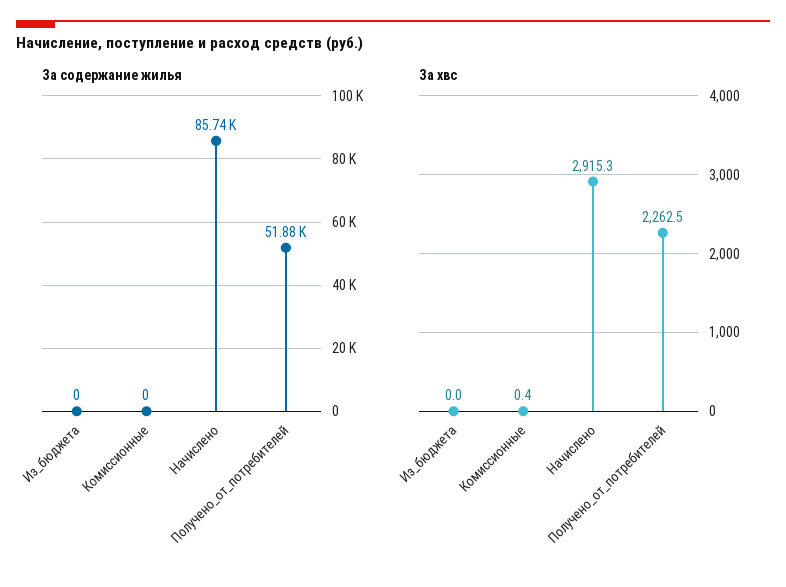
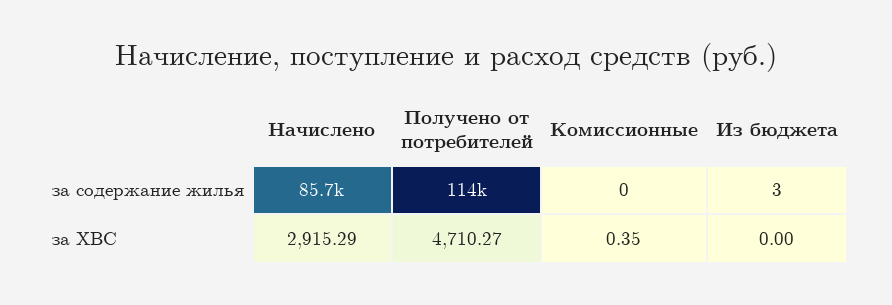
  {
    "За содержание жилья": {
-     "Из_бюджета": 0,
+     "Из_бюджета": 3,
      "Комиссионные": 0,
      "Начислено": 85740,
-     "Получено_от_потребителей": 51880
+     "Получено_от_потребителей": 114000
    },
    "За хвс": {
      "Из_бюджета": 0,
      "Комиссионные": 0.35,
      "Начислено": 2915.29,
-     "Получено_от_потребителей": 2262.5
+     "Получено_от_потребителей": 4710.27
    }
  }

